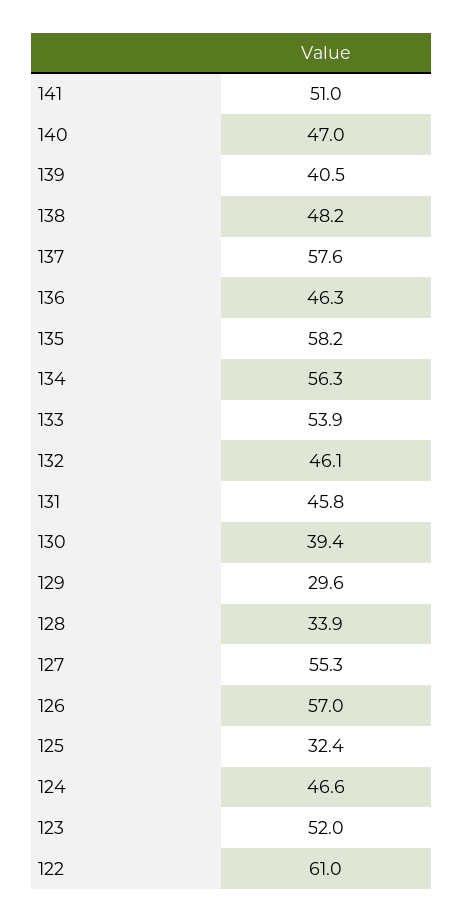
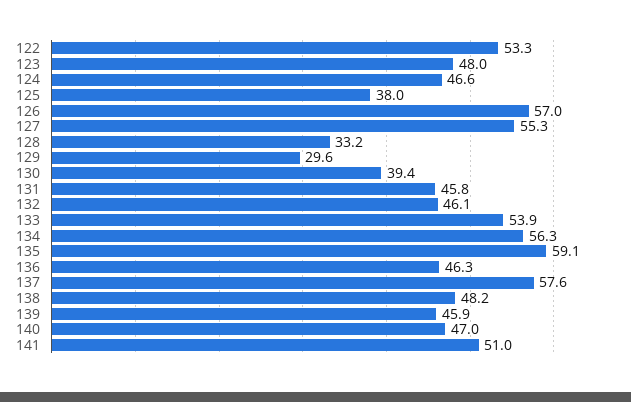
  {
    "141": 51,
    "140": 47,
-   "139": 40.5,
+   "139": 45.9,
    "138": 48.2,
    "137": 57.6,
    "136": 46.3,
-   "135": 58.2,
+   "135": 59.1,
    "134": 56.3,
    "133": 53.9,
    "132": 46.1,
    "131": 45.8,
    "130": 39.4,
    "129": 29.6,
-   "128": 33.9,
+   "128": 33.2,
    "127": 55.3,
    "126": 57,
-   "125": 32.4,
+   "125": 38,
    "124": 46.6,
-   "123": 52,
+   "123": 48,
-   "122": 61
+   "122": 53.3
  }

